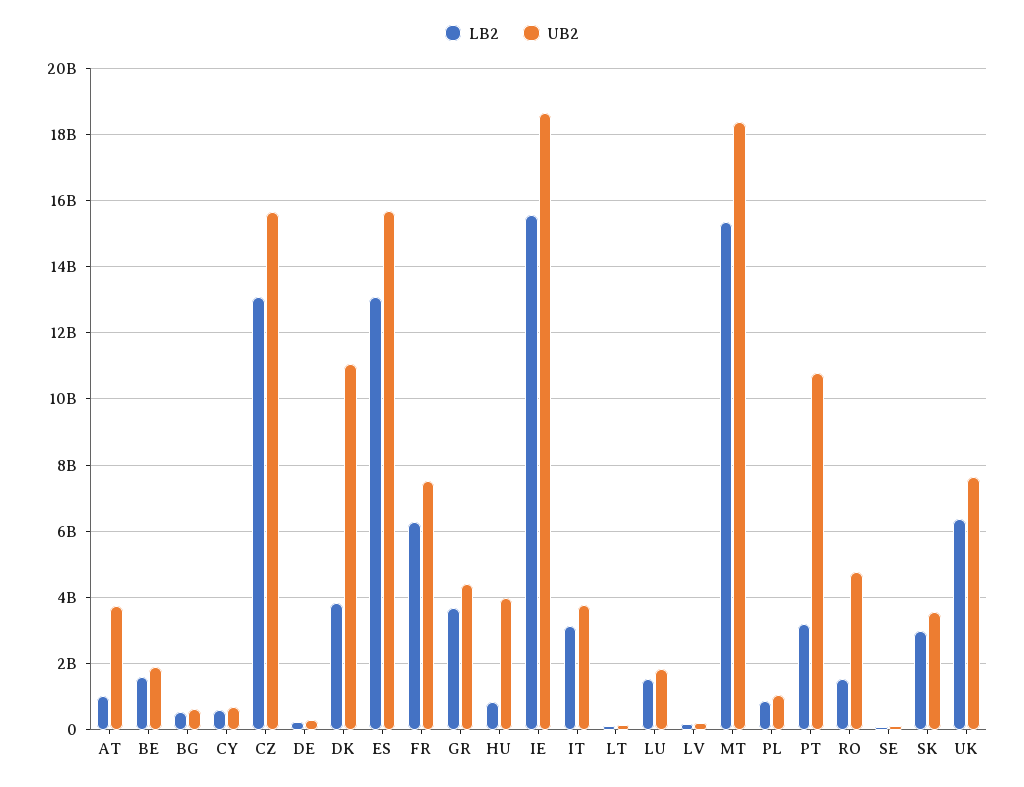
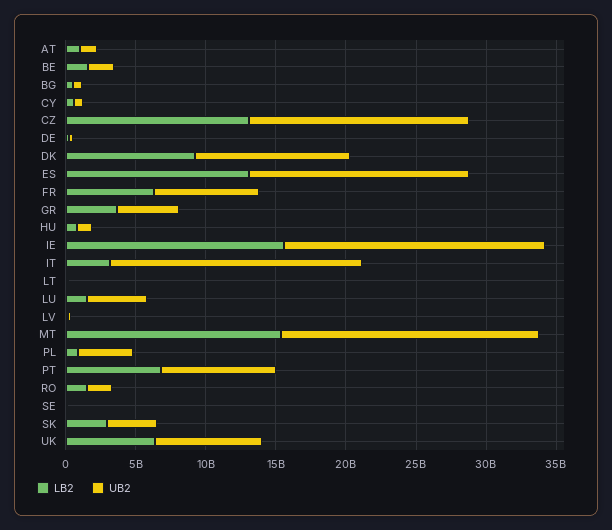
  {
    "LB2": {
      "AT": 1000000000,
      "BE": 1600000000,
      "BG": 600000000,
      "CY": 600000000,
      "CZ": 13000000000,
      "DE": 200000000,
-     "DK": 3800000000,
+     "DK": 9000000000,
      "ES": 13000000000,
      "FR": 6200000000,
      "GR": 3600000000,
      "HU": 800000000,
      "IE": 15600000000,
      "IT": 3200000000,
      "LT": 200000000,
      "LU": 1600000000,
      "LV": 200000000,
      "MT": 15400000000,
      "PL": 800000000,
-     "PT": 3200000000,
+     "PT": 7000000000,
      "RO": 1600000000,
      "SE": 0,
      "SK": 3000000000,
      "UK": 6400000000
    },
    "UB2": {
-     "AT": 3800000000,
+     "AT": 1000000000,
      "BE": 1800000000,
      "BG": 600000000,
      "CY": 600000000,
      "CZ": 15600000000,
      "DE": 200000000,
      "DK": 11000000000,
      "ES": 15600000000,
      "FR": 7600000000,
      "GR": 4400000000,
-     "HU": 4000000000,
+     "HU": 1000000000,
      "IE": 18600000000,
-     "IT": 3800000000,
+     "IT": 18000000000,
      "LT": 200000000,
-     "LU": 1800000000,
+     "LU": 4000000000,
      "LV": 200000000,
      "MT": 18400000000,
-     "PL": 1000000000,
+     "PL": 4000000000,
-     "PT": 10800000000,
+     "PT": 8000000000,
-     "RO": 4800000000,
+     "RO": 2000000000,
      "SE": 200000000,
      "SK": 3600000000,
      "UK": 7600000000
    }
  }

